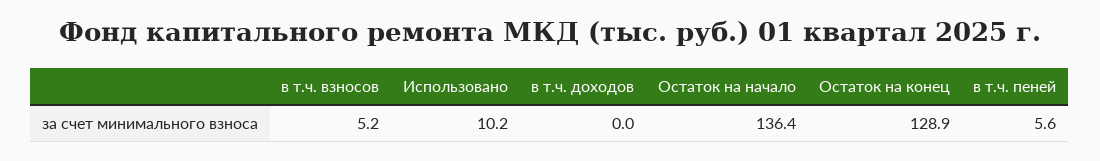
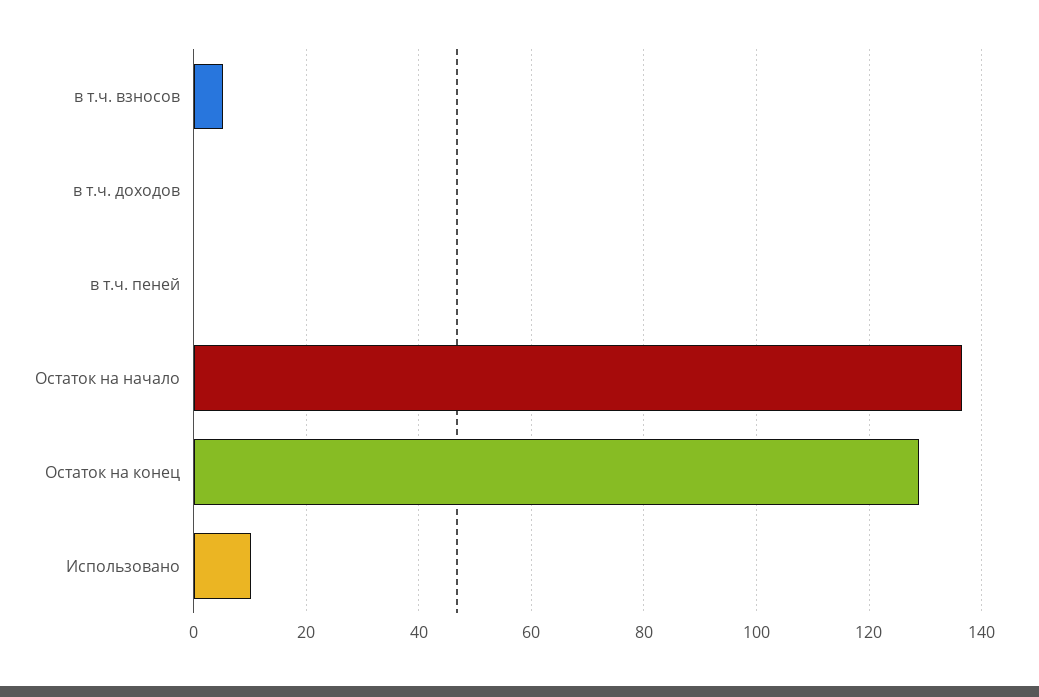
  {
    "в т.ч. взносов": 5.2,
    "Использовано": 10.2,
    "в т.ч. доходов": 0,
    "Остаток на начало": 136.4,
    "Остаток на конец": 128.9,
-   "в т.ч. пеней": 5.6
+   "в т.ч. пеней": 0
  }

